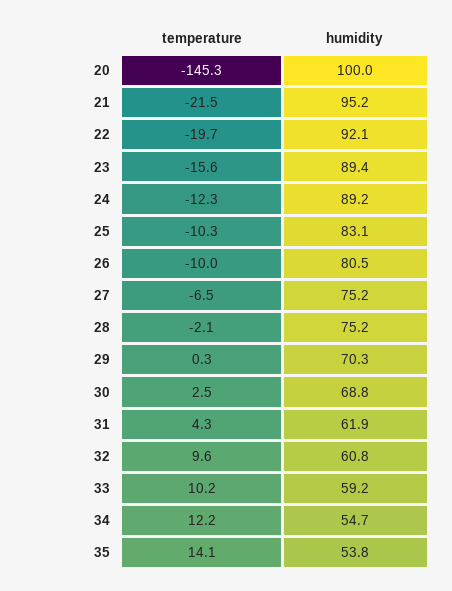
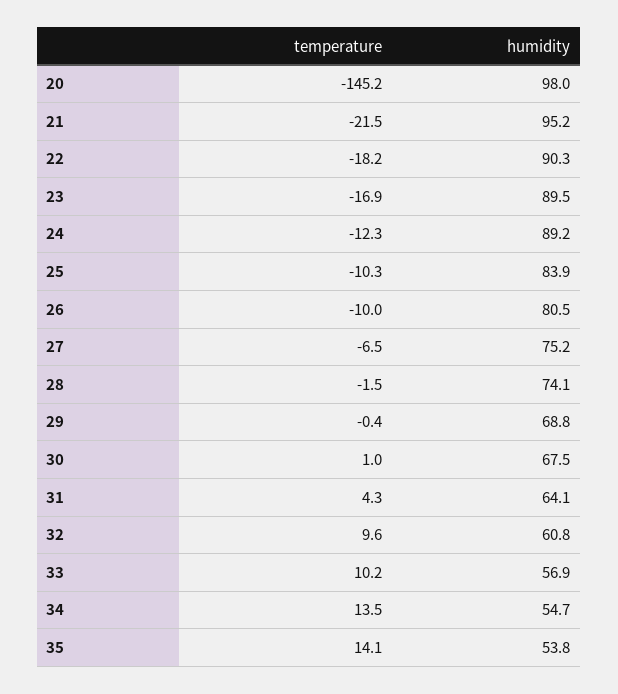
  {
    "temperature": {
-     "20": -145.3,
+     "20": -145.2,
      "21": -21.5,
-     "22": -19.7,
+     "22": -18.2,
-     "23": -15.6,
+     "23": -16.9,
      "24": -12.3,
      "25": -10.3,
      "26": -10,
      "27": -6.5,
-     "28": -2.1,
+     "28": -1.5,
-     "29": 0.3,
+     "29": -0.4,
-     "30": 2.5,
+     "30": 1,
      "31": 4.3,
      "32": 9.6,
      "33": 10.2,
-     "34": 12.2,
+     "34": 13.5,
      "35": 14.1
    },
    "humidity": {
-     "20": 100,
+     "20": 98,
      "21": 95.2,
-     "22": 92.1,
+     "22": 90.3,
-     "23": 89.4,
+     "23": 89.5,
      "24": 89.2,
-     "25": 83.1,
+     "25": 83.9,
      "26": 80.5,
      "27": 75.2,
-     "28": 75.2,
+     "28": 74.1,
-     "29": 70.3,
+     "29": 68.8,
-     "30": 68.8,
+     "30": 67.5,
-     "31": 61.9,
+     "31": 64.1,
      "32": 60.8,
-     "33": 59.2,
+     "33": 56.9,
      "34": 54.7,
      "35": 53.8
    }
  }

